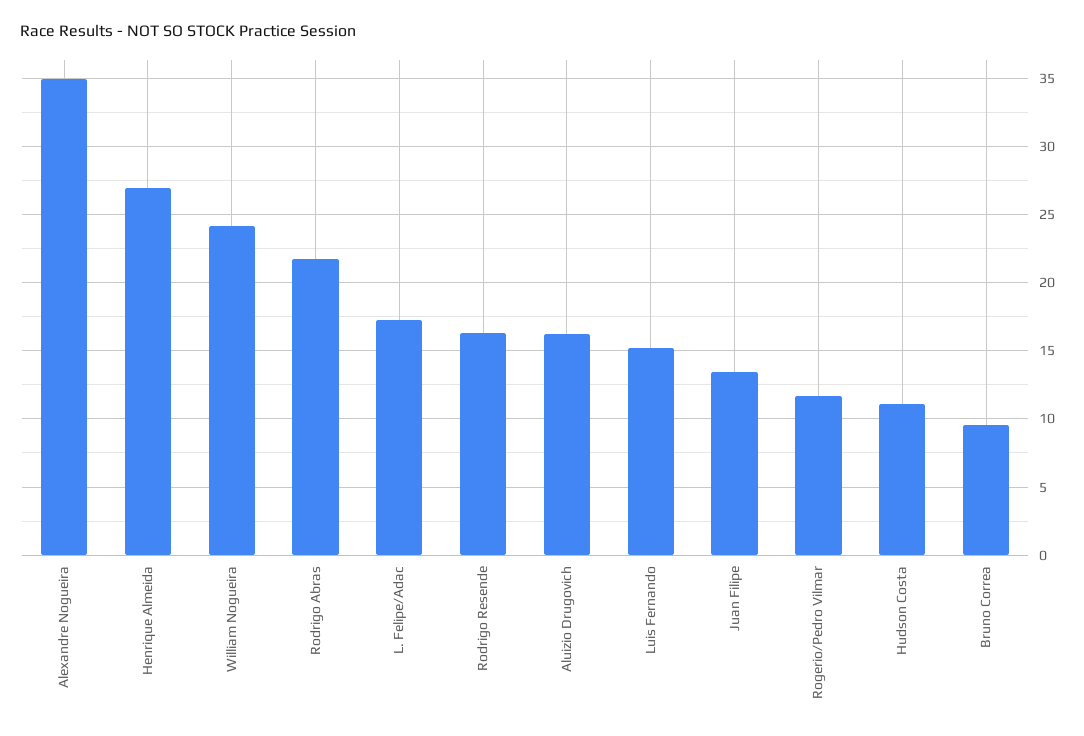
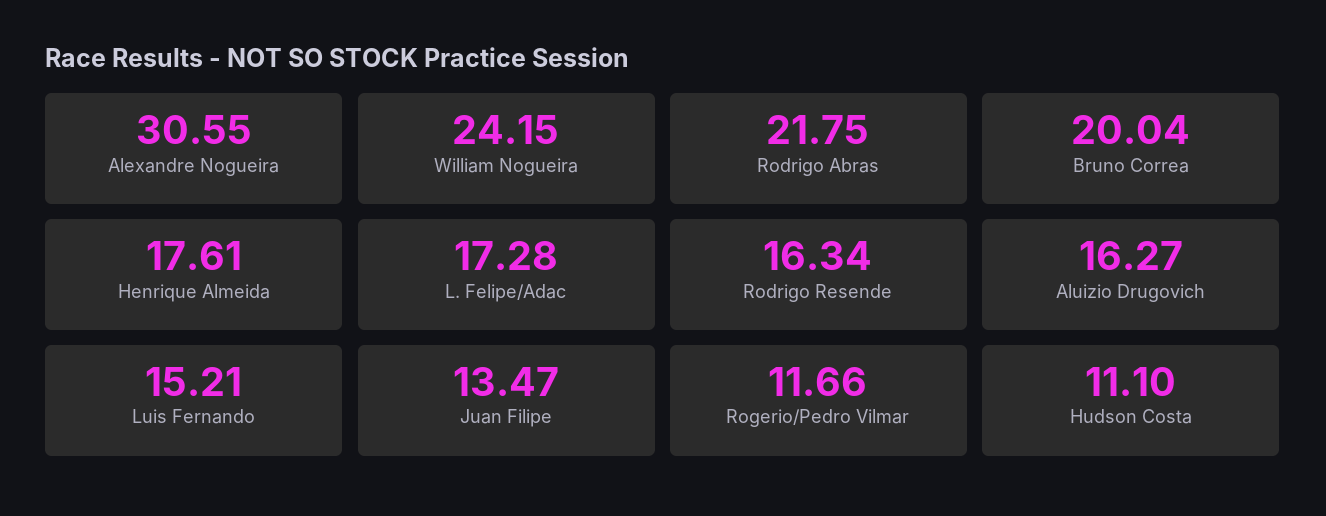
  {
-   "Alexandre Nogueira": 35,
+   "Alexandre Nogueira": 30.55,
-   "Henrique Almeida": 27,
+   "Henrique Almeida": 17.61,
    "William Nogueira": 24.15,
    "Rodrigo Abras": 21.75,
    "L. Felipe/Adac": 17.28,
    "Rodrigo Resende": 16.34,
    "Aluizio Drugovich": 16.27,
    "Luis Fernando": 15.21,
    "Juan Filipe": 13.47,
    "Rogerio/Pedro Vilmar": 11.66,
    "Hudson Costa": 11.1,
-   "Bruno Correa": 9.5
+   "Bruno Correa": 20.04
  }

